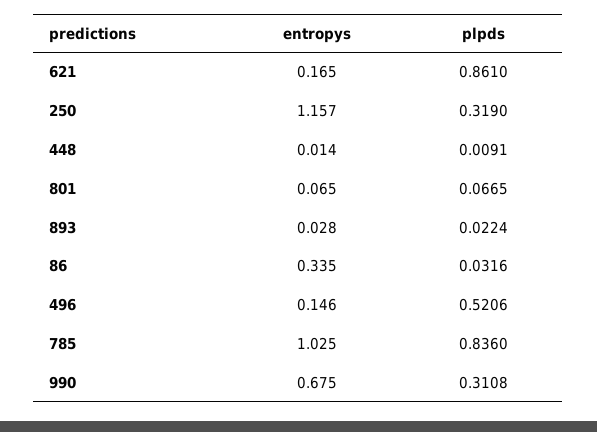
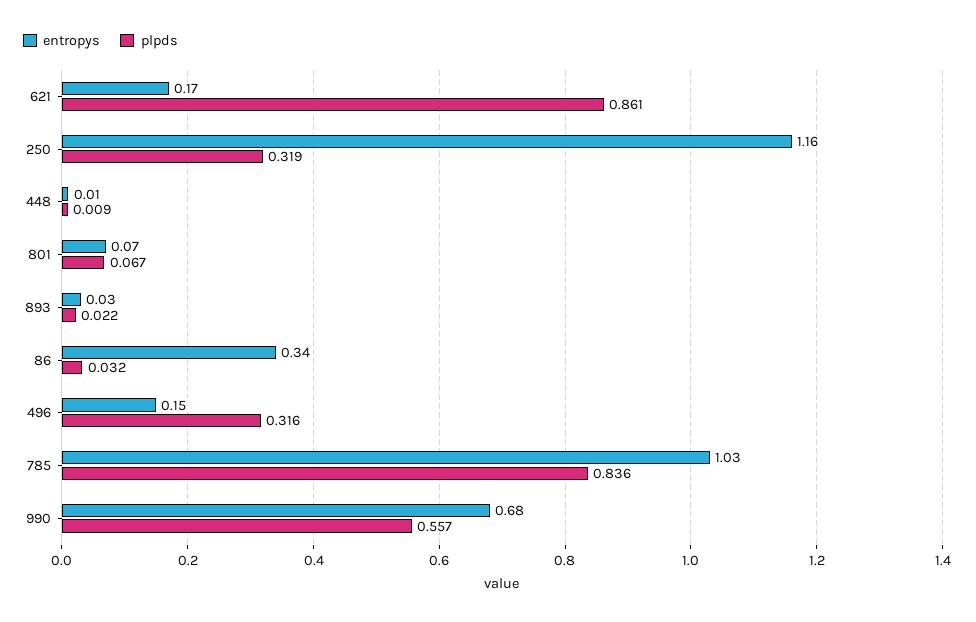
  {
    "entropys": {
      "621": 0.165,
      "250": 1.157,
      "448": 0.014,
      "801": 0.065,
      "893": 0.028,
      "86": 0.335,
      "496": 0.146,
      "785": 1.025,
      "990": 0.675
    },
    "plpds": {
      "621": 0.861,
      "250": 0.319,
      "448": 0.0091,
      "801": 0.0665,
      "893": 0.0224,
      "86": 0.0316,
-     "496": 0.5206,
+     "496": 0.316,
      "785": 0.836,
-     "990": 0.3108
+     "990": 0.557
    }
  }

